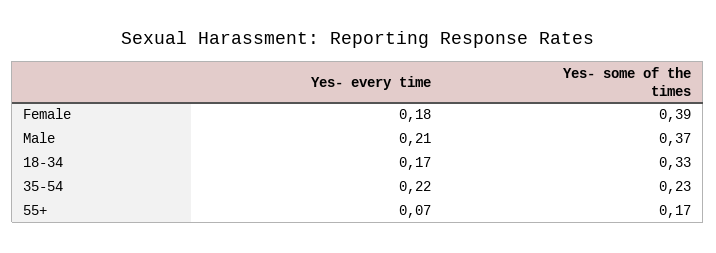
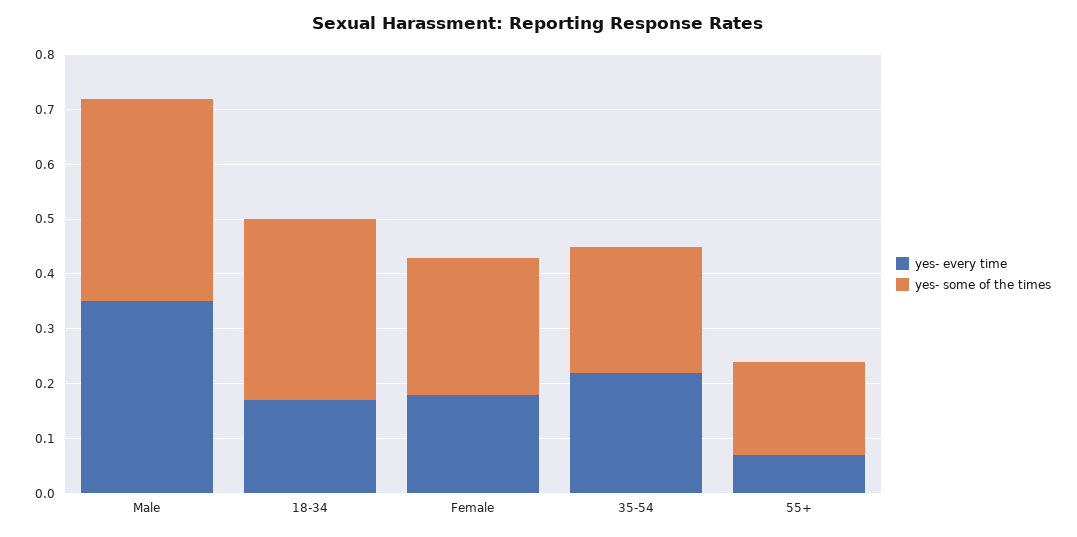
  {
    "Yes- every time": {
      "Female": 0.18,
-     "Male": 0.21,
+     "Male": 0.35,
      "18-34": 0.17,
      "35-54": 0.22,
      "55+": 0.07
    },
    "Yes- some of the times": {
-     "Female": 0.39,
+     "Female": 0.25,
      "Male": 0.37,
      "18-34": 0.33,
      "35-54": 0.23,
      "55+": 0.17
    }
  }

